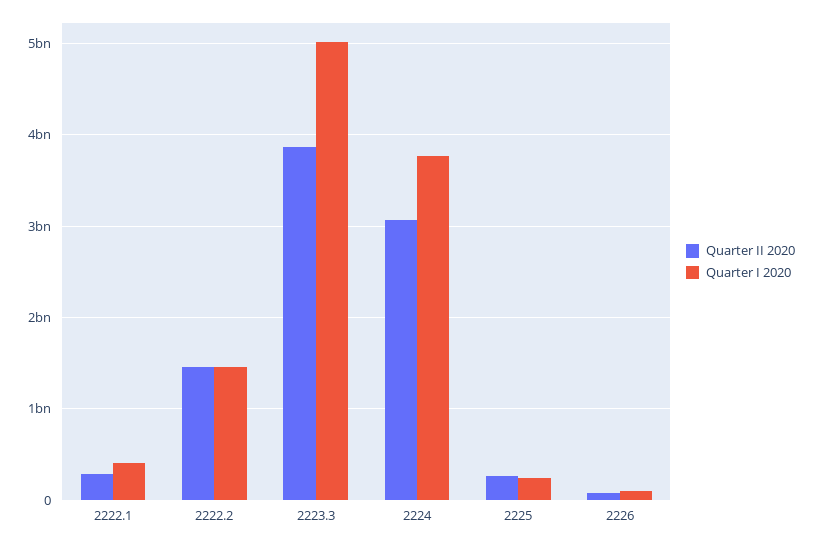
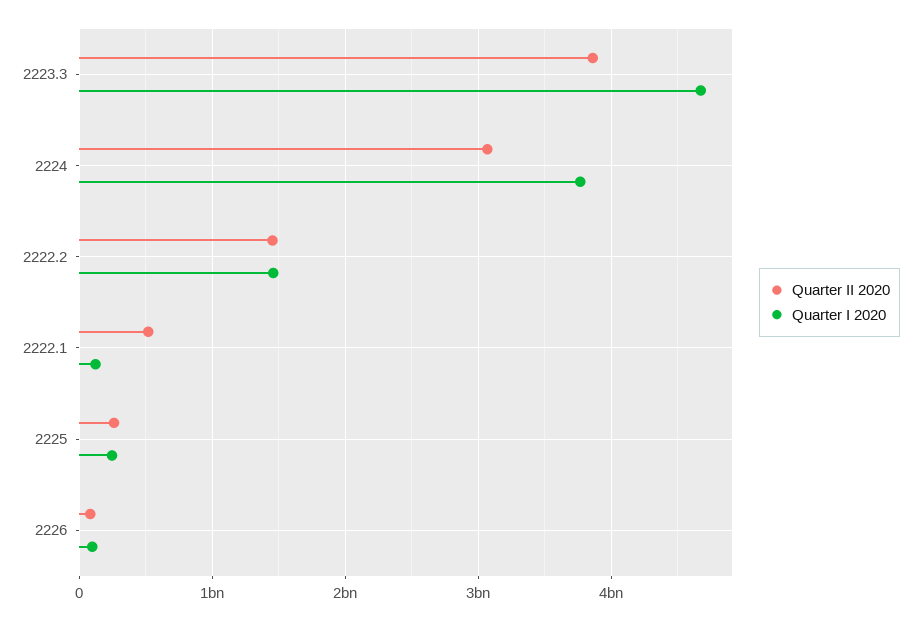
  {
    "Quarter II 2020": {
-     "2222.1": 300000000,
+     "2222.1": 500000000,
      "2222.2": 1500000000,
      "2223.3": 3900000000,
      "2224": 3100000000,
      "2225": 300000000,
      "2226": 100000000
    },
    "Quarter I 2020": {
-     "2222.1": 400000000,
+     "2222.1": 100000000,
      "2222.2": 1500000000,
-     "2223.3": 5000000000,
+     "2223.3": 4700000000,
      "2224": 3800000000,
      "2225": 200000000,
      "2226": 100000000
    }
  }

